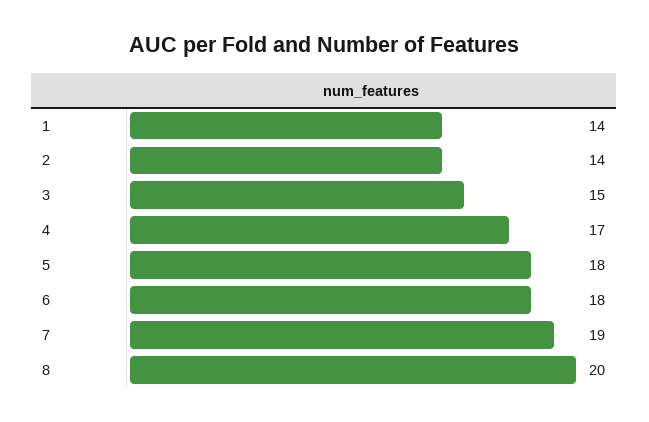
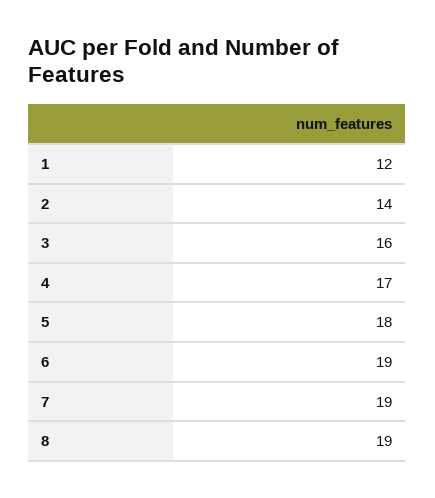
  {
-   "1": 14,
+   "1": 12,
    "2": 14,
-   "3": 15,
+   "3": 16,
    "4": 17,
    "5": 18,
-   "6": 18,
+   "6": 19,
    "7": 19,
-   "8": 20
+   "8": 19
  }

